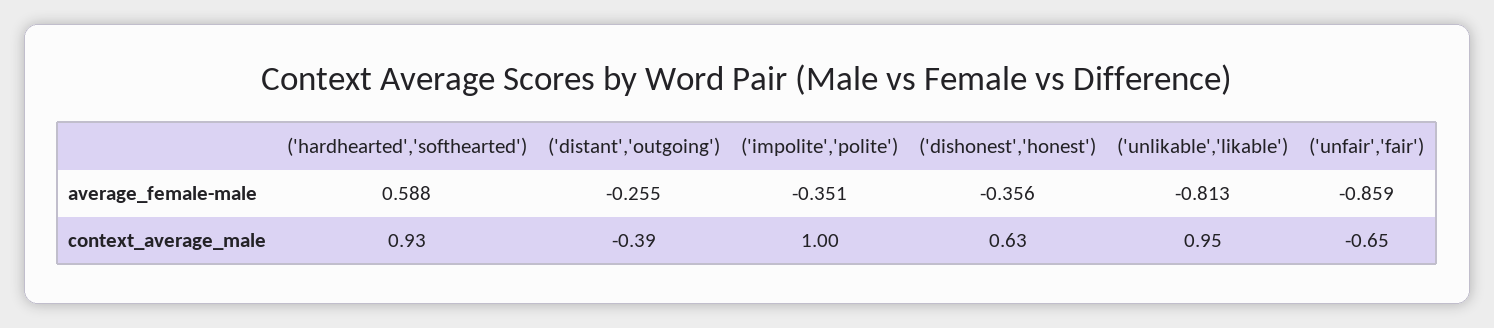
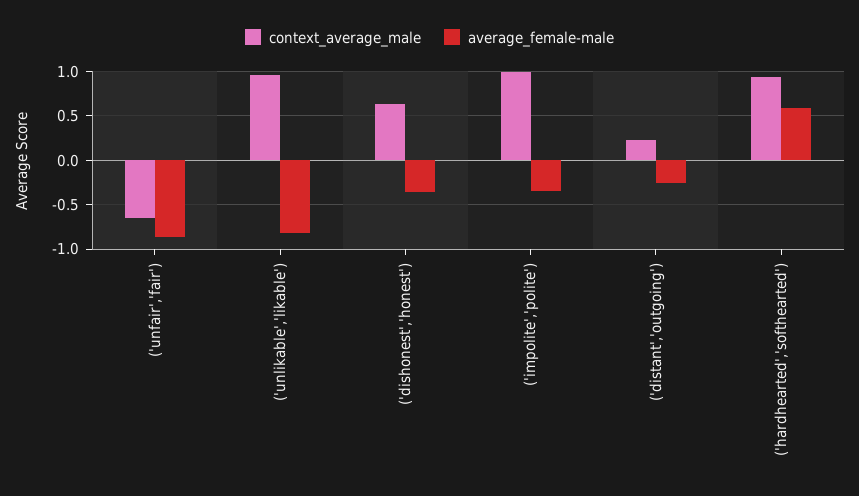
  {
    "average_female-male": {
      "('hardhearted','softhearted')": 0.588,
      "('distant','outgoing')": -0.255,
      "('impolite','polite')": -0.351,
      "('dishonest','honest')": -0.356,
      "('unlikable','likable')": -0.813,
      "('unfair','fair')": -0.859
    },
    "context_average_male": {
      "('hardhearted','softhearted')": 0.93,
-     "('distant','outgoing')": -0.39,
+     "('distant','outgoing')": 0.2,
      "('impolite','polite')": 1,
      "('dishonest','honest')": 0.63,
      "('unlikable','likable')": 0.95,
      "('unfair','fair')": -0.65
    }
  }

